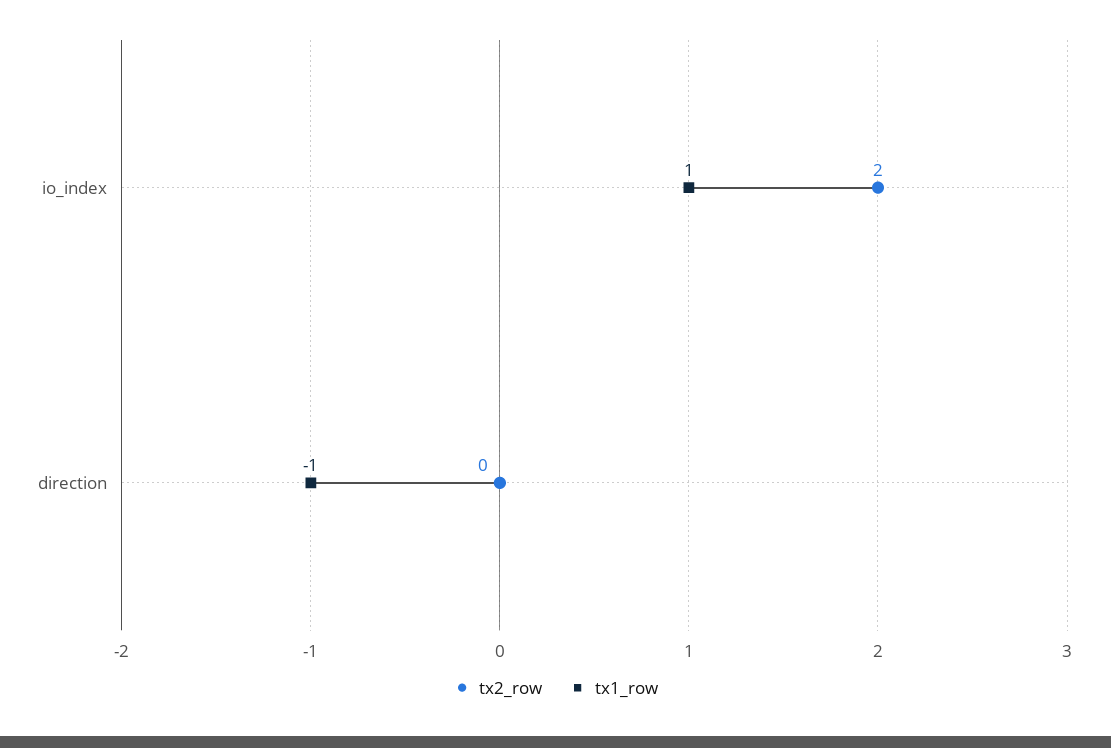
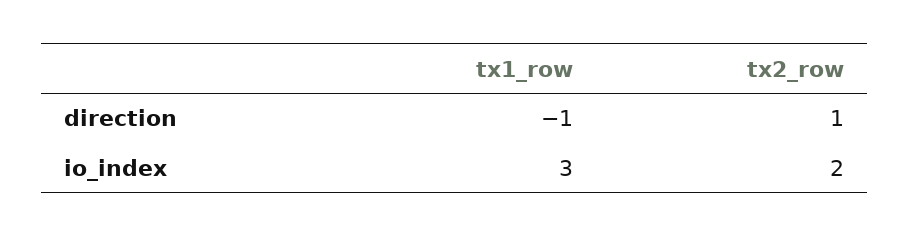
  {
    "tx2_row": {
      "io_index": 2,
-     "direction": 0
+     "direction": 1
    },
    "tx1_row": {
-     "io_index": 1,
+     "io_index": 3,
      "direction": -1
    }
  }

